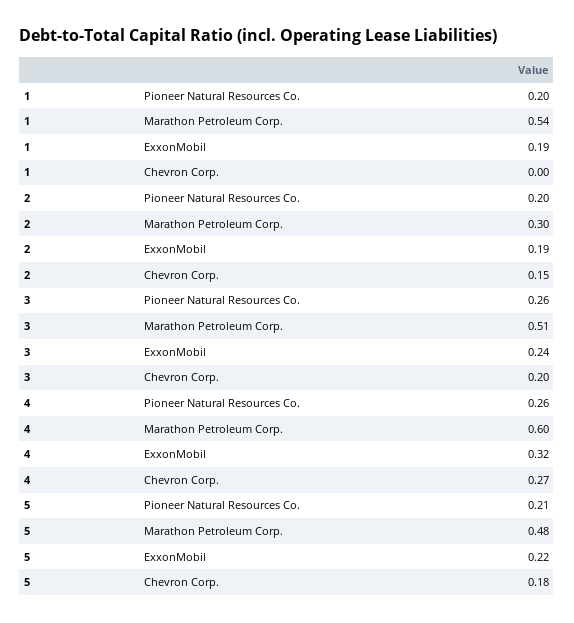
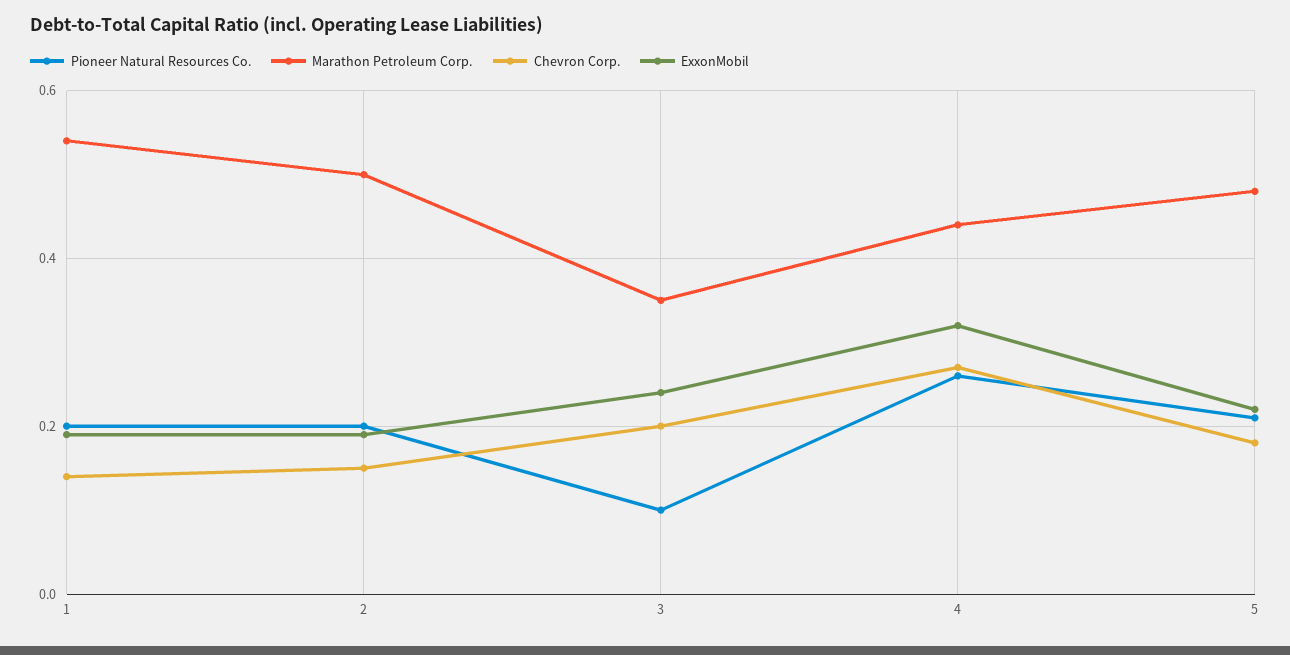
  {
    "Pioneer Natural Resources Co.": {
      "1": 0.2,
      "2": 0.2,
-     "3": 0.26,
+     "3": 0.1,
      "4": 0.26,
      "5": 0.21
    },
    "Marathon Petroleum Corp.": {
      "1": 0.54,
-     "2": 0.3,
+     "2": 0.5,
-     "3": 0.51,
+     "3": 0.35,
-     "4": 0.6,
+     "4": 0.45,
      "5": 0.48
    },
    "ExxonMobil": {
      "1": 0.19,
      "2": 0.19,
      "3": 0.24,
      "4": 0.32,
      "5": 0.22
    },
    "Chevron Corp.": {
-     "1": 0,
+     "1": 0.15,
      "2": 0.15,
      "3": 0.2,
      "4": 0.27,
      "5": 0.18
    }
  }

